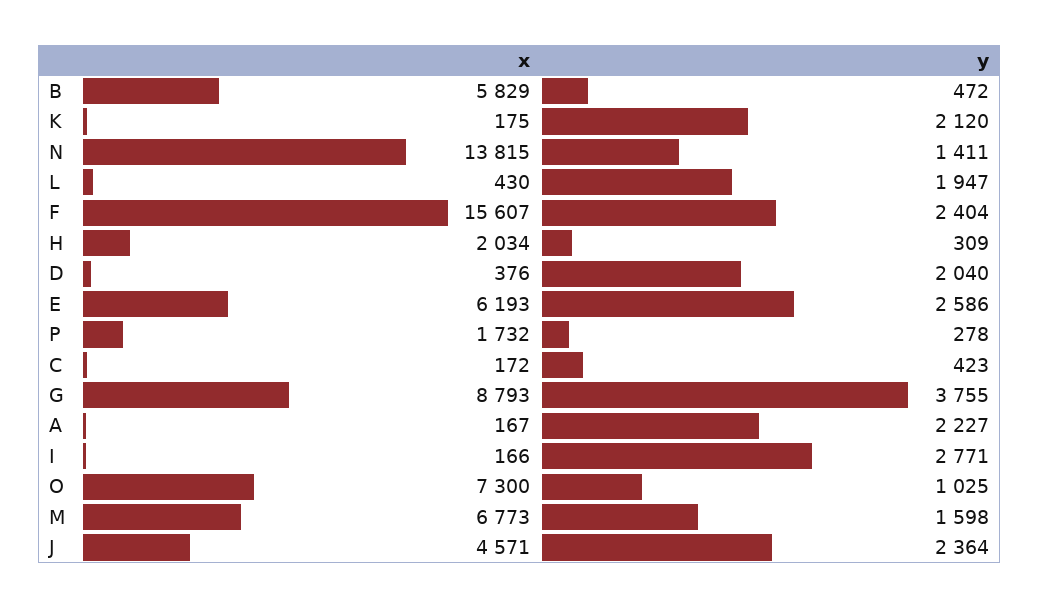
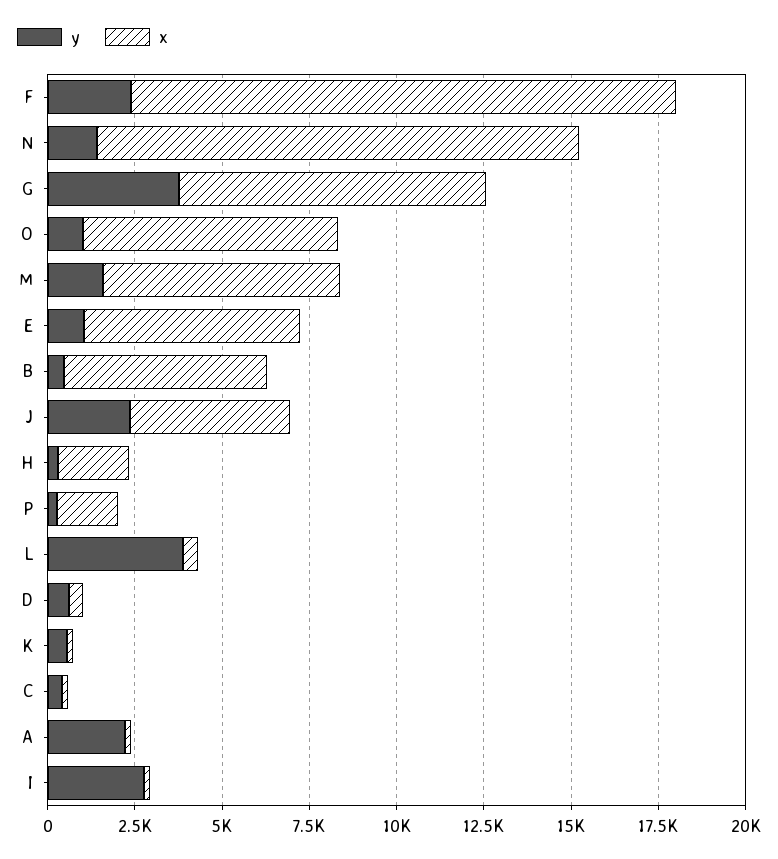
  {
    "x": {
      "B": 5829,
      "K": 175,
      "N": 13815,
      "L": 430,
      "F": 15607,
      "H": 2034,
      "D": 376,
      "E": 6193,
      "P": 1732,
      "C": 172,
      "G": 8793,
      "A": 167,
      "I": 166,
      "O": 7300,
      "M": 6773,
      "J": 4571
    },
    "y": {
      "B": 472,
-     "K": 2120,
+     "K": 500,
      "N": 1411,
-     "L": 1947,
+     "L": 4000,
      "F": 2404,
      "H": 309,
-     "D": 2040,
+     "D": 500,
-     "E": 2586,
+     "E": 1000,
      "P": 278,
      "C": 423,
      "G": 3755,
      "A": 2227,
      "I": 2771,
      "O": 1025,
      "M": 1598,
      "J": 2364
    }
  }

